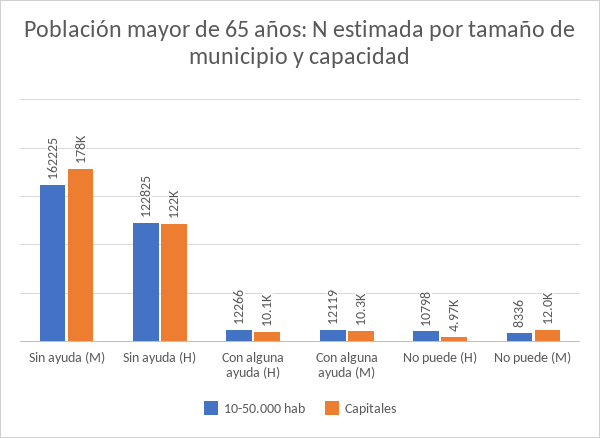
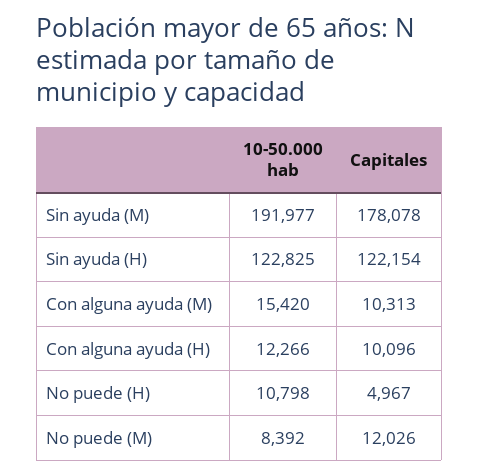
  {
    "10-50.000 hab": {
-     "Sin ayuda (M)": 162225,
+     "Sin ayuda (M)": 191977,
      "Sin ayuda (H)": 122825,
      "Con alguna ayuda (H)": 12266,
-     "Con alguna ayuda (M)": 12119,
+     "Con alguna ayuda (M)": 15420,
      "No puede (H)": 10798,
-     "No puede (M)": 8336
+     "No puede (M)": 8392
    },
    "Capitales": {
      "Sin ayuda (M)": 178078,
      "Sin ayuda (H)": 122154,
      "Con alguna ayuda (H)": 10096,
      "Con alguna ayuda (M)": 10313,
      "No puede (H)": 4967,
      "No puede (M)": 12026
    }
  }

